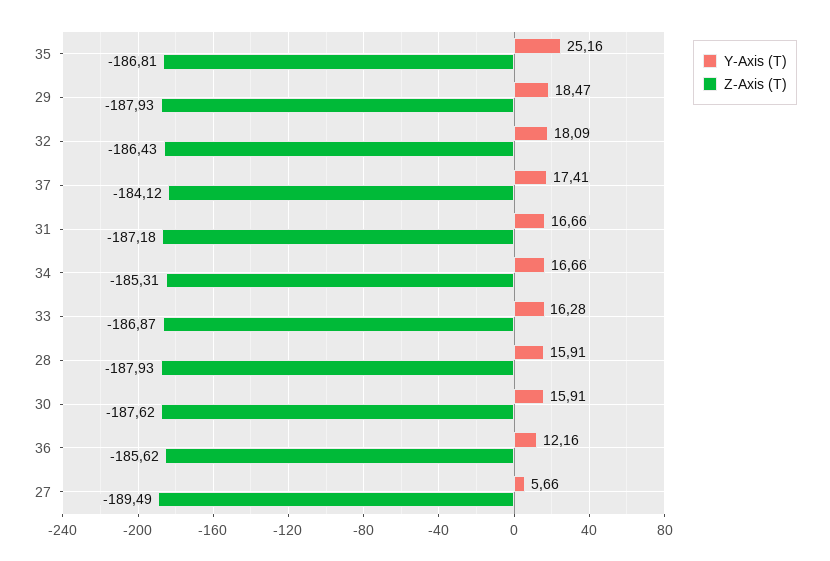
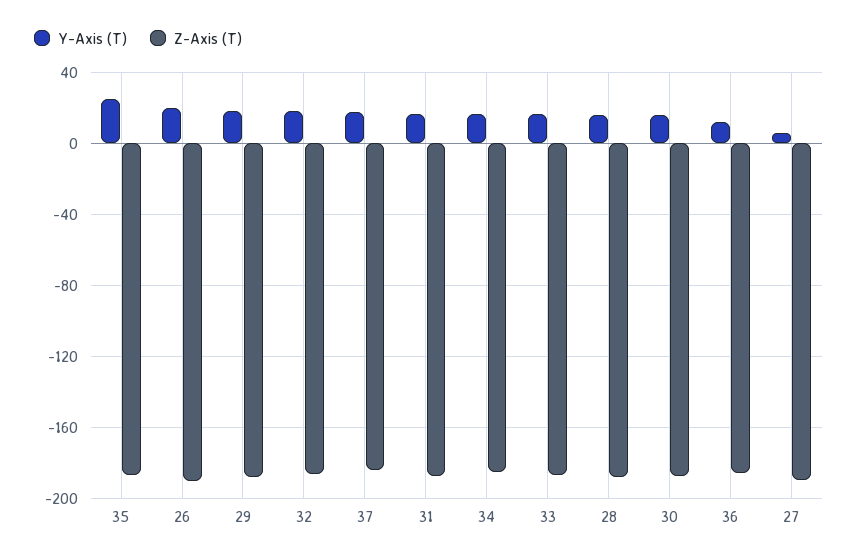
  {
    "Y-Axis (T)": {
      "35": 25.16,
      "29": 18.47,
      "32": 18.09,
      "37": 17.41,
      "31": 16.66,
      "34": 16.66,
      "33": 16.28,
      "28": 15.91,
      "30": 15.91,
      "36": 12.16,
-     "27": 5.66
+     "27": 5.66,
+     "26": 20
    },
    "Z-Axis (T)": {
      "35": -186.81,
      "29": -187.93,
      "32": -186.43,
      "37": -184.12,
      "31": -187.18,
      "34": -185.31,
      "33": -186.87,
      "28": -187.93,
      "30": -187.62,
      "36": -185.62,
-     "27": -189.49
+     "27": -189.49,
+     "26": -190
    }
  }

